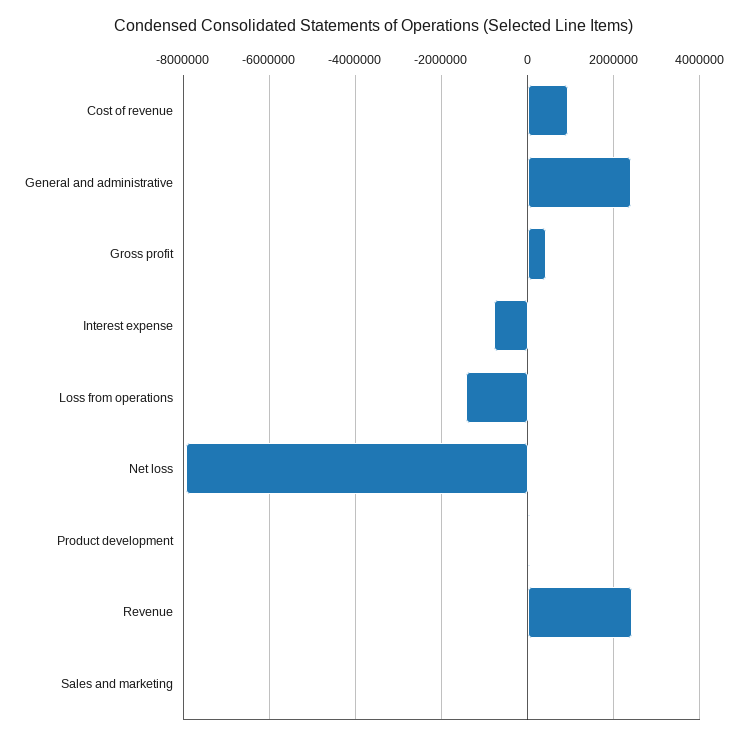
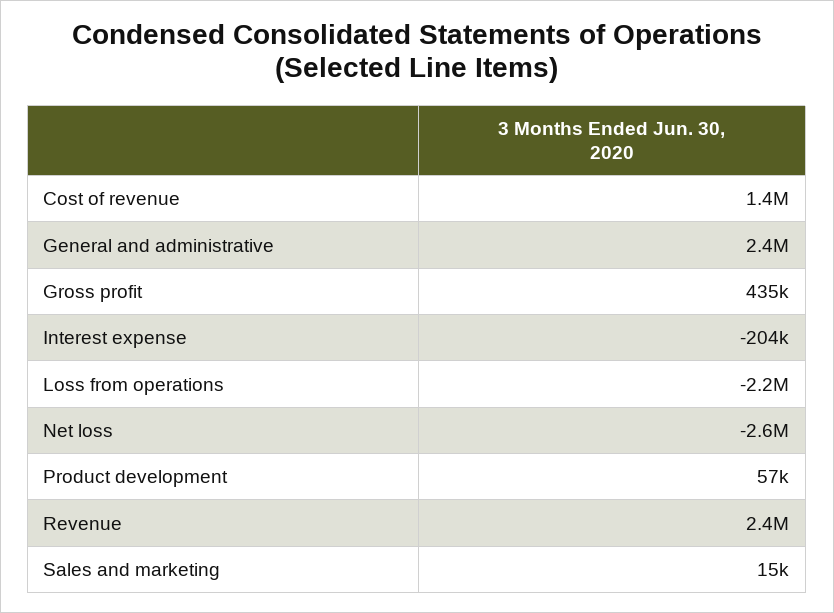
  {
-   "Cost of revenue": 1000000,
+   "Cost of revenue": 1400000,
    "General and administrative": 2400000,
    "Gross profit": 435000,
-   "Interest expense": -800000,
+   "Interest expense": -204000,
-   "Loss from operations": -1400000,
+   "Loss from operations": -2200000,
-   "Net loss": -8000000,
+   "Net loss": -2600000,
    "Product development": 57000,
    "Revenue": 2400000,
    "Sales and marketing": 15000
  }

